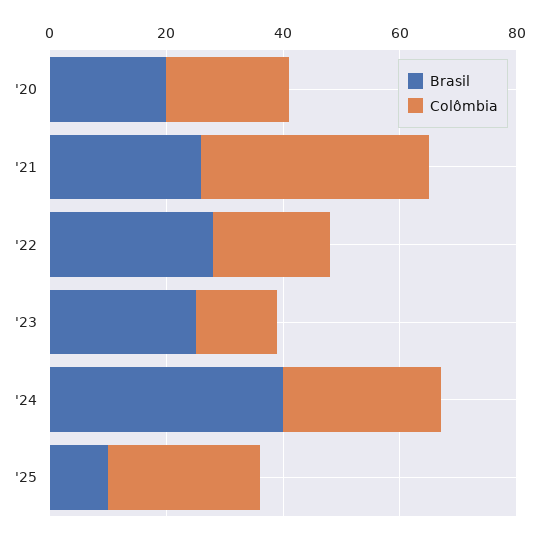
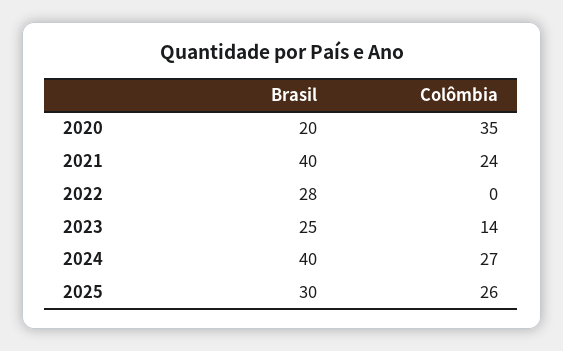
  {
    "Brasil": {
      "'20": 20,
-     "'21": 25,
+     "'21": 40,
      "'22": 28,
      "'23": 25,
      "'24": 40,
-     "'25": 10
+     "'25": 30
    },
    "Colômbia": {
-     "'20": 20,
+     "'20": 35,
-     "'21": 40,
+     "'21": 24,
-     "'22": 20,
+     "'22": 0,
      "'23": 14,
      "'24": 27,
      "'25": 26
    }
  }

